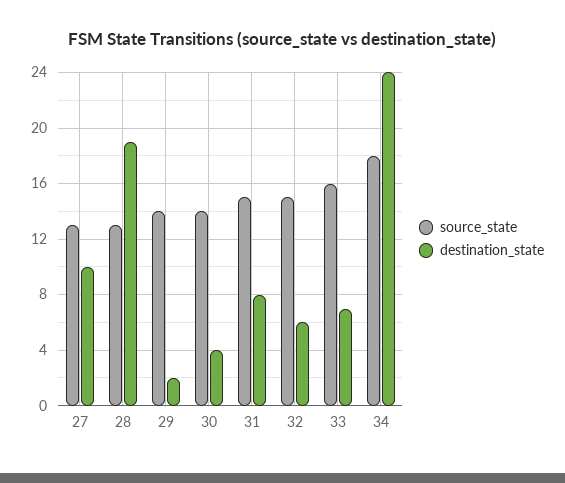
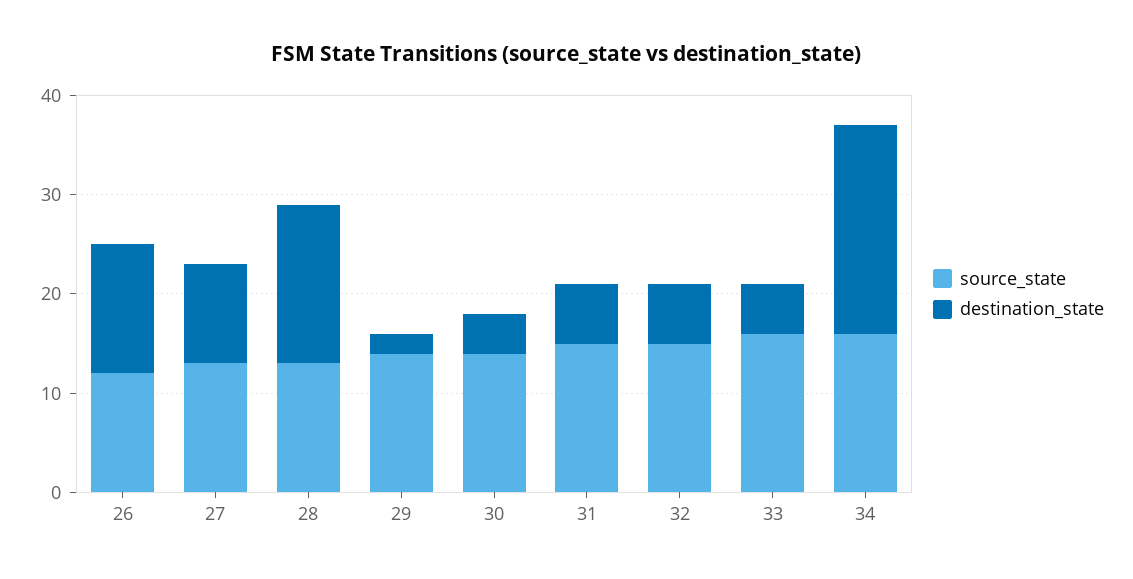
  {
    "source_state": {
      "27": 13,
      "28": 13,
      "29": 14,
      "30": 14,
      "31": 15,
      "32": 15,
      "33": 16,
-     "34": 18
+     "34": 16,
+     "26": 12
    },
    "destination_state": {
      "27": 10,
-     "28": 19,
+     "28": 16,
      "29": 2,
      "30": 4,
-     "31": 8,
+     "31": 6,
      "32": 6,
-     "33": 7,
+     "33": 5,
-     "34": 24
+     "34": 21,
+     "26": 13
    }
  }

